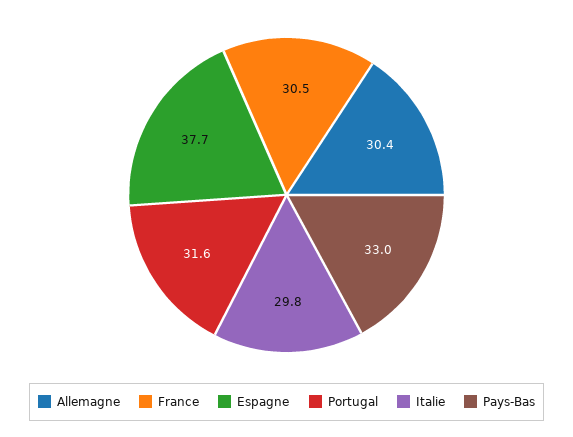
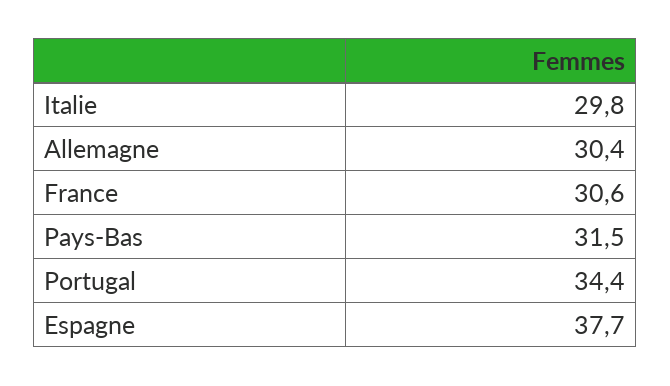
  {
    "Allemagne": 30.4,
-   "France": 30.5,
+   "France": 30.6,
    "Espagne": 37.7,
-   "Portugal": 31.6,
+   "Portugal": 34.4,
    "Italie": 29.8,
-   "Pays-Bas": 33
+   "Pays-Bas": 31.5
  }

